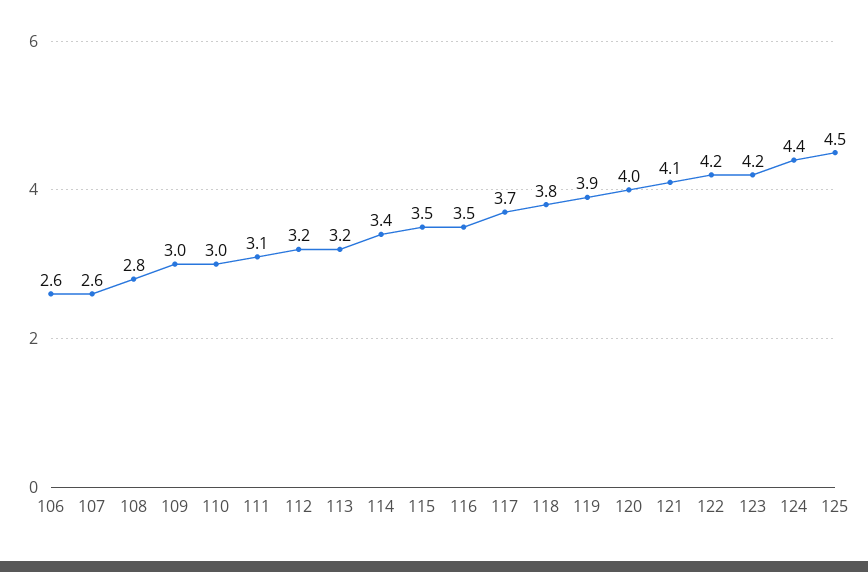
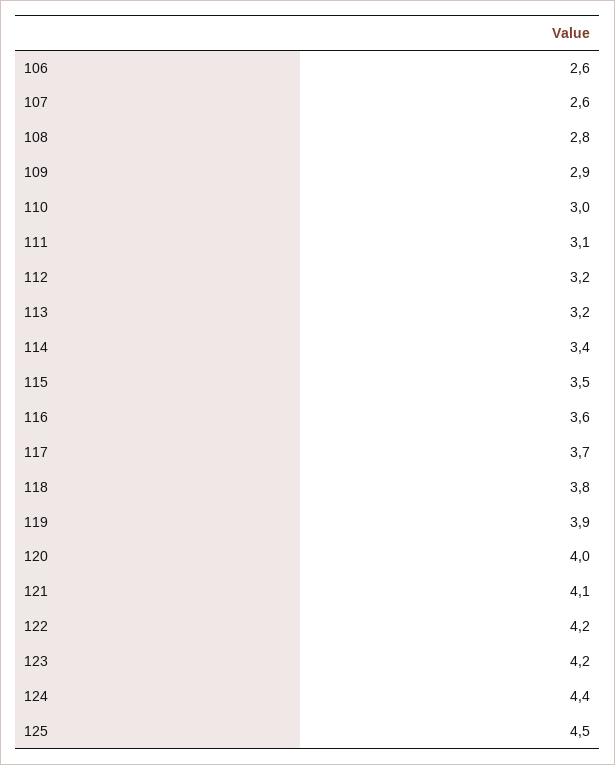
  {
    "106": 2.6,
    "107": 2.6,
    "108": 2.8,
-   "109": 3,
+   "109": 2.9,
    "110": 3,
    "111": 3.1,
    "112": 3.2,
    "113": 3.2,
    "114": 3.4,
    "115": 3.5,
-   "116": 3.5,
+   "116": 3.6,
    "117": 3.7,
    "118": 3.8,
    "119": 3.9,
    "120": 4,
    "121": 4.1,
    "122": 4.2,
    "123": 4.2,
    "124": 4.4,
    "125": 4.5
  }

